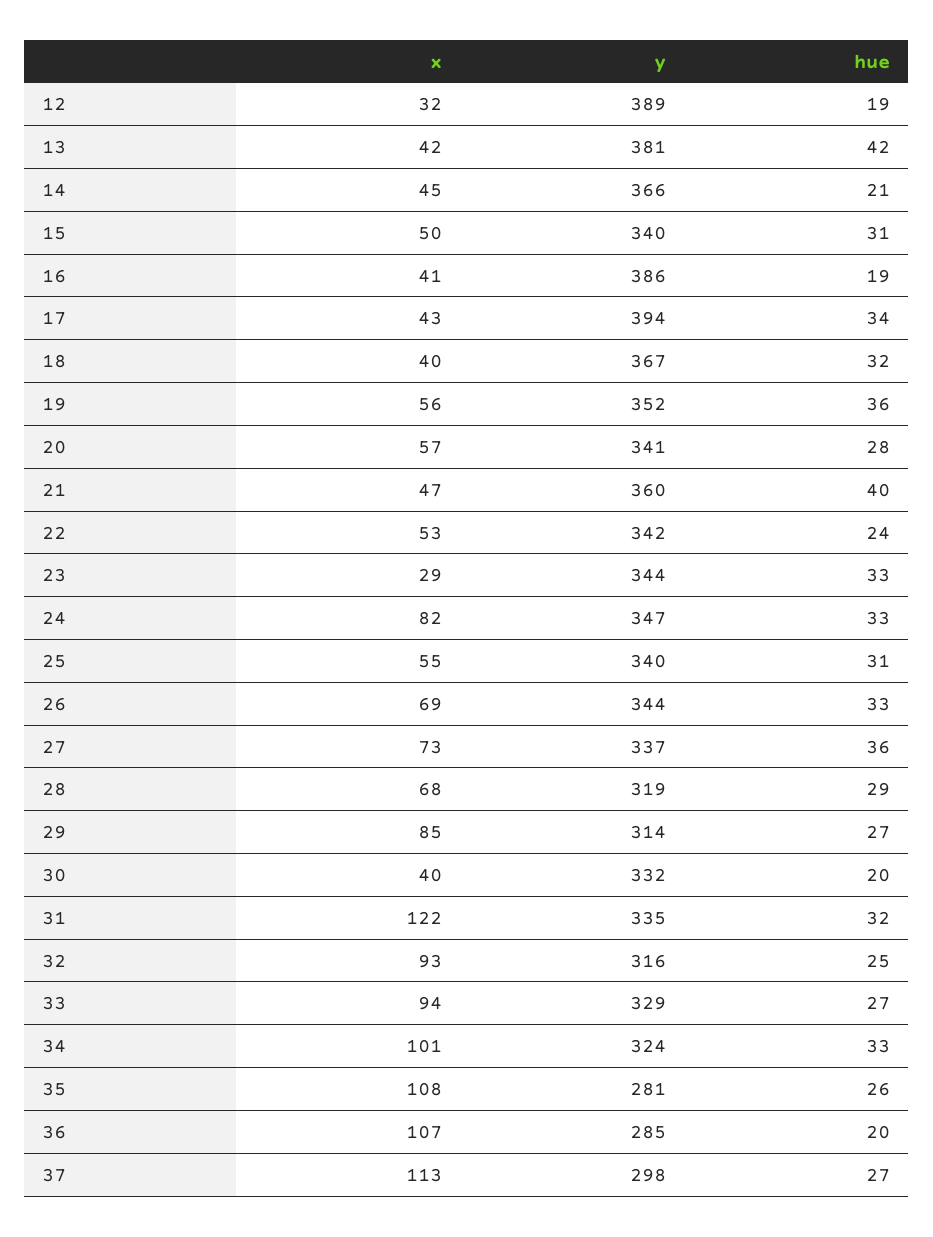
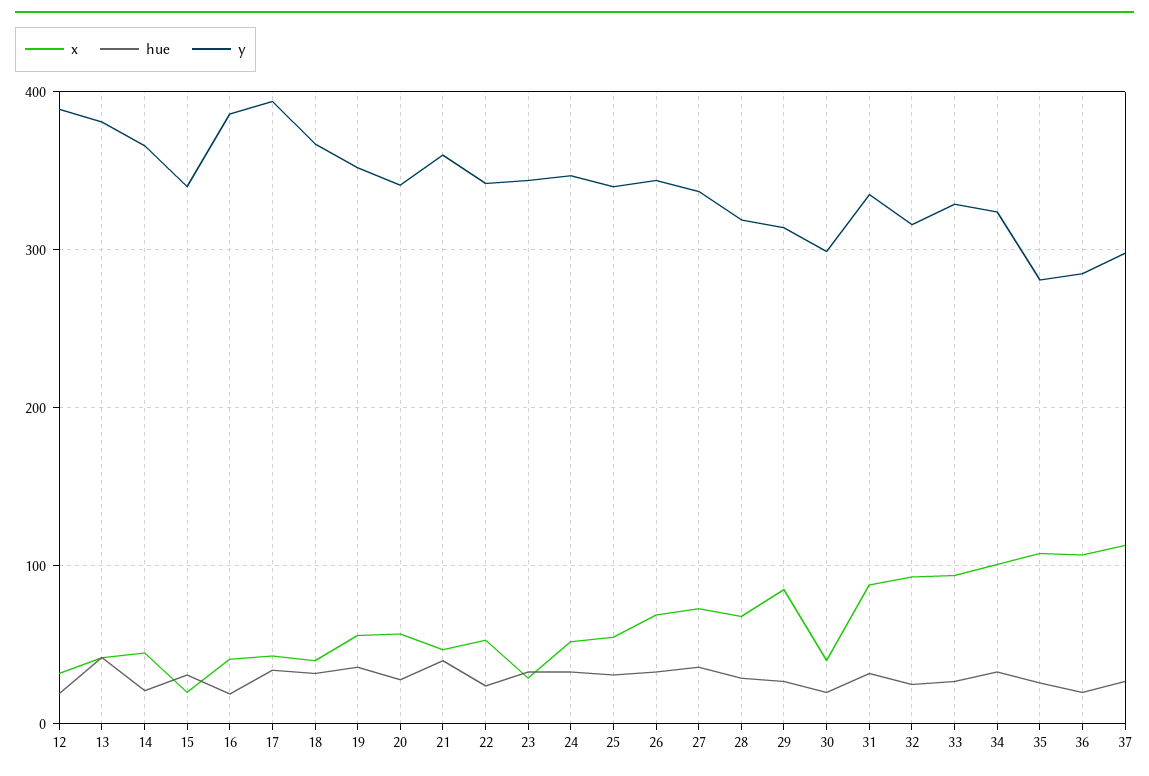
  {
    "x": {
      "12": 32,
      "13": 42,
      "14": 45,
-     "15": 50,
+     "15": 20,
      "16": 41,
      "17": 43,
      "18": 40,
      "19": 56,
      "20": 57,
      "21": 47,
      "22": 53,
      "23": 29,
-     "24": 82,
+     "24": 50,
      "25": 55,
      "26": 69,
      "27": 73,
      "28": 68,
      "29": 85,
      "30": 40,
-     "31": 122,
+     "31": 90,
      "32": 93,
      "33": 94,
      "34": 101,
      "35": 108,
      "36": 107,
      "37": 113
    },
    "y": {
      "12": 389,
      "13": 381,
      "14": 366,
      "15": 340,
      "16": 386,
      "17": 394,
      "18": 367,
      "19": 352,
      "20": 341,
      "21": 360,
      "22": 342,
      "23": 344,
      "24": 347,
      "25": 340,
      "26": 344,
      "27": 337,
      "28": 319,
      "29": 314,
-     "30": 332,
+     "30": 300,
      "31": 335,
      "32": 316,
      "33": 329,
      "34": 324,
      "35": 281,
      "36": 285,
      "37": 298
    },
    "hue": {
      "12": 19,
      "13": 42,
      "14": 21,
      "15": 31,
      "16": 19,
      "17": 34,
      "18": 32,
      "19": 36,
      "20": 28,
      "21": 40,
      "22": 24,
      "23": 33,
      "24": 33,
      "25": 31,
      "26": 33,
      "27": 36,
      "28": 29,
      "29": 27,
      "30": 20,
      "31": 32,
      "32": 25,
      "33": 27,
      "34": 33,
      "35": 26,
      "36": 20,
      "37": 27
    }
  }

